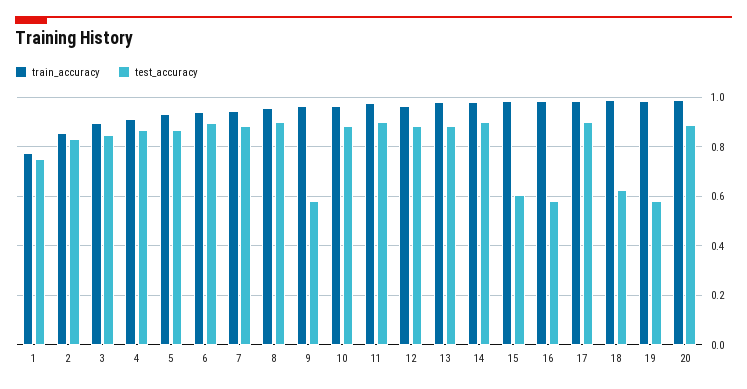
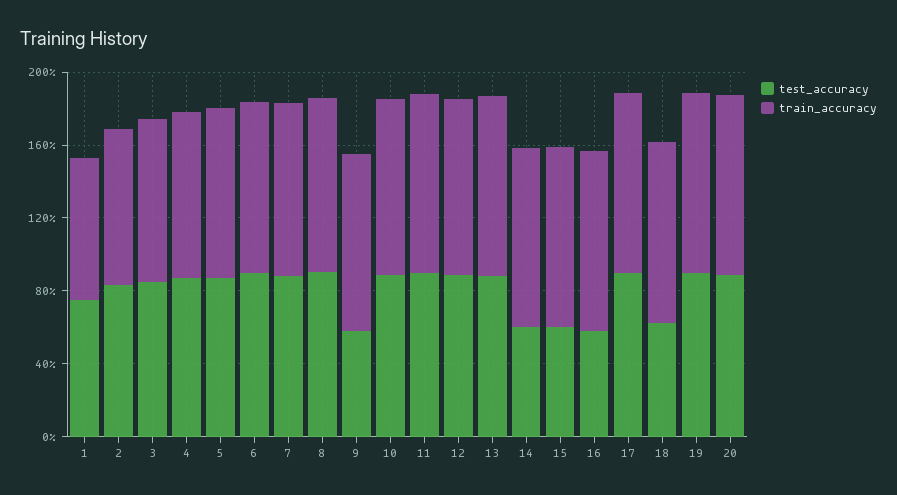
  {
    "train_accuracy": {
      "1": 0.775,
      "2": 0.85,
      "3": 0.9,
      "4": 0.9,
      "5": 0.925,
      "6": 0.95,
      "7": 0.95,
      "8": 0.95,
      "9": 0.975,
      "10": 0.975,
      "11": 0.975,
      "12": 0.975,
      "13": 0.975,
      "14": 0.975,
      "15": 0.975,
      "16": 0.975,
      "17": 0.975,
      "18": 1,
      "19": 1,
      "20": 1
    },
    "test_accuracy": {
      "1": 0.75,
      "2": 0.825,
      "3": 0.85,
      "4": 0.875,
      "5": 0.875,
      "6": 0.9,
      "7": 0.875,
      "8": 0.9,
      "9": 0.575,
      "10": 0.875,
      "11": 0.9,
      "12": 0.875,
      "13": 0.875,
-     "14": 0.9,
+     "14": 0.6,
      "15": 0.6,
      "16": 0.575,
      "17": 0.9,
      "18": 0.625,
-     "19": 0.575,
+     "19": 0.9,
      "20": 0.875
    }
  }

